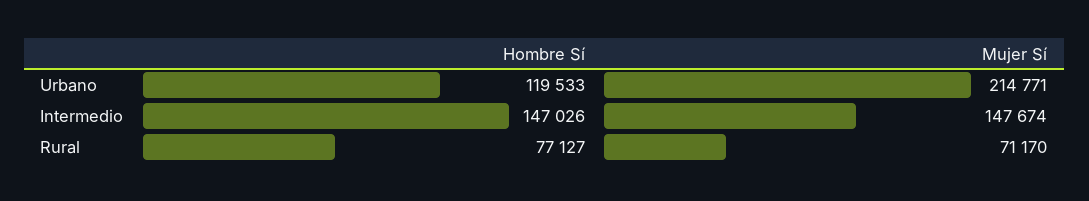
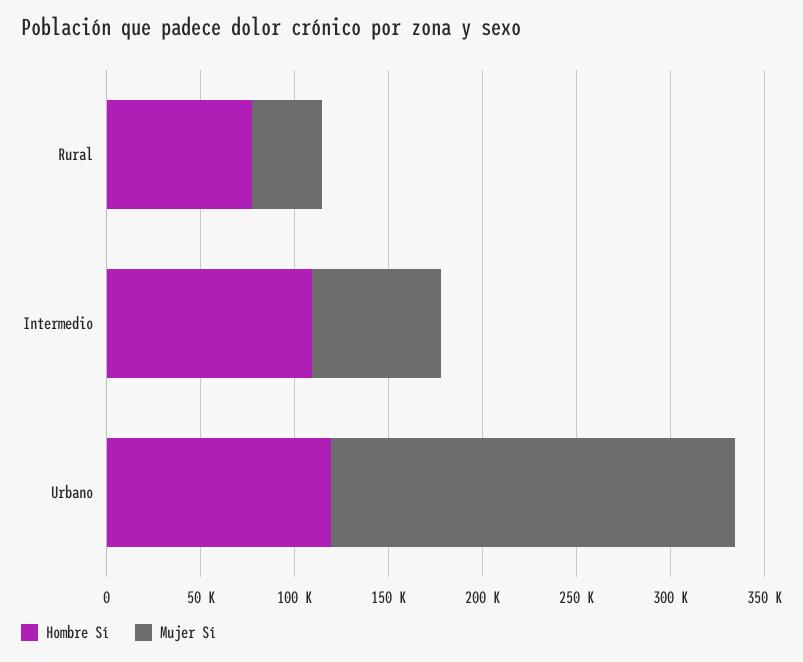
  {
    "Hombre Sí": {
      "Urbano": 119533,
-     "Intermedio": 147026,
+     "Intermedio": 110000,
      "Rural": 77127
    },
    "Mujer Sí": {
      "Urbano": 214771,
-     "Intermedio": 147674,
+     "Intermedio": 70000,
-     "Rural": 71170
+     "Rural": 40000
    }
  }

